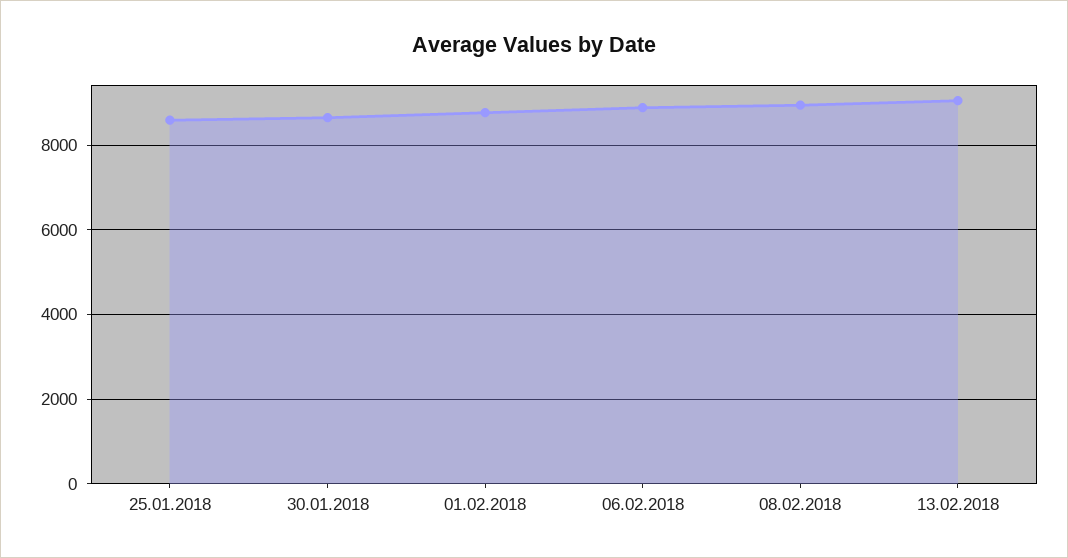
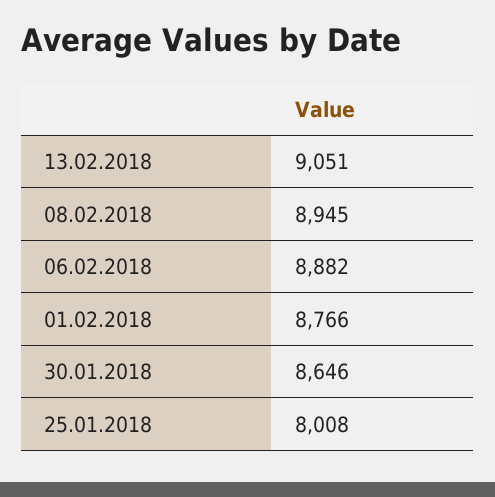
  {
-   "25.01.2018": 8600,
+   "25.01.2018": 8008,
    "30.01.2018": 8646,
    "01.02.2018": 8766,
    "06.02.2018": 8882,
    "08.02.2018": 8945,
    "13.02.2018": 9051
  }

